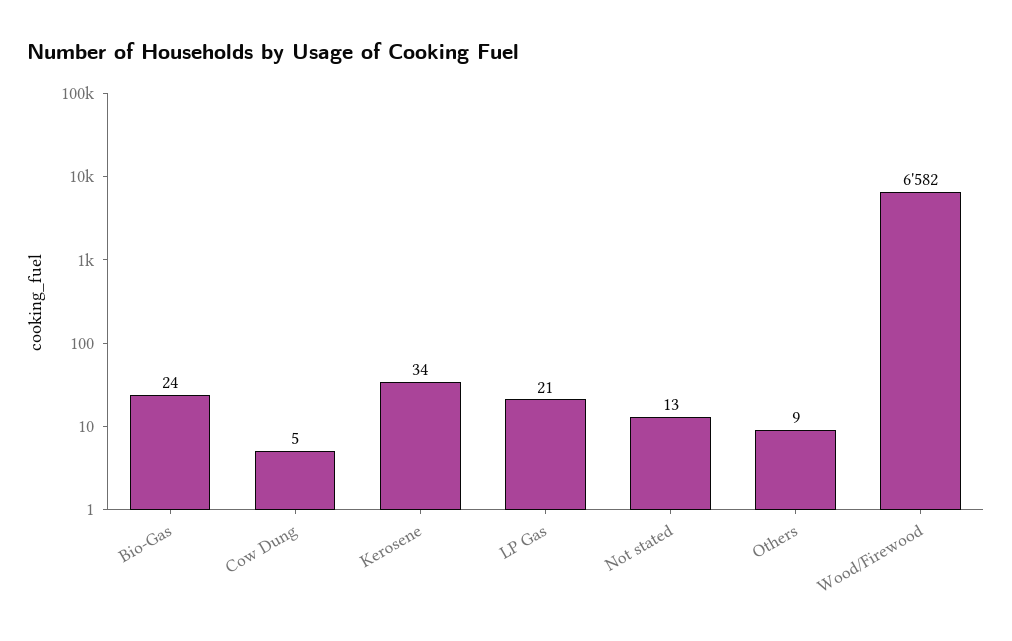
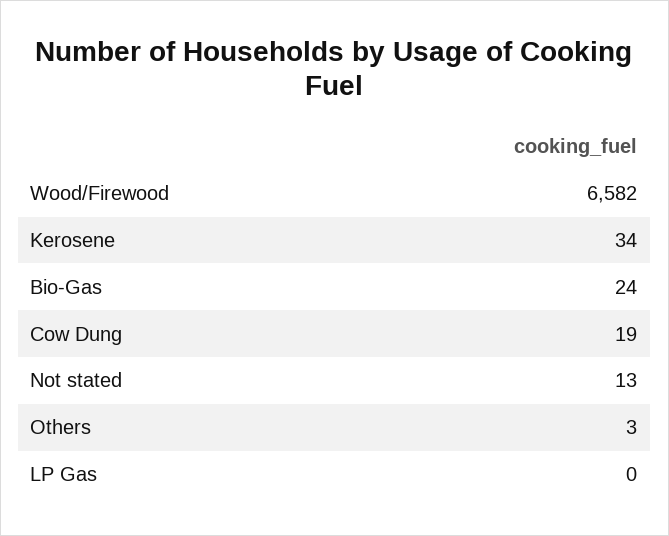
  {
    "Bio-Gas": 24,
-   "Cow Dung": 5,
+   "Cow Dung": 19,
    "Kerosene": 34,
-   "LP Gas": 21,
+   "LP Gas": 0,
    "Not stated": 13,
-   "Others": 9,
+   "Others": 3,
    "Wood/Firewood": 6582
  }

